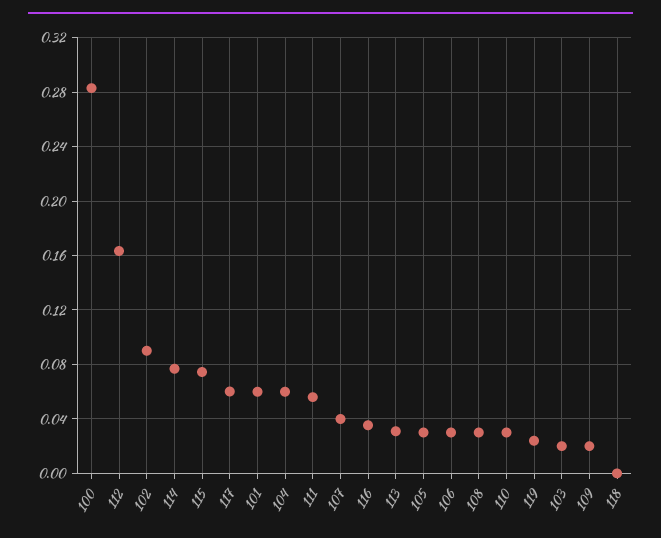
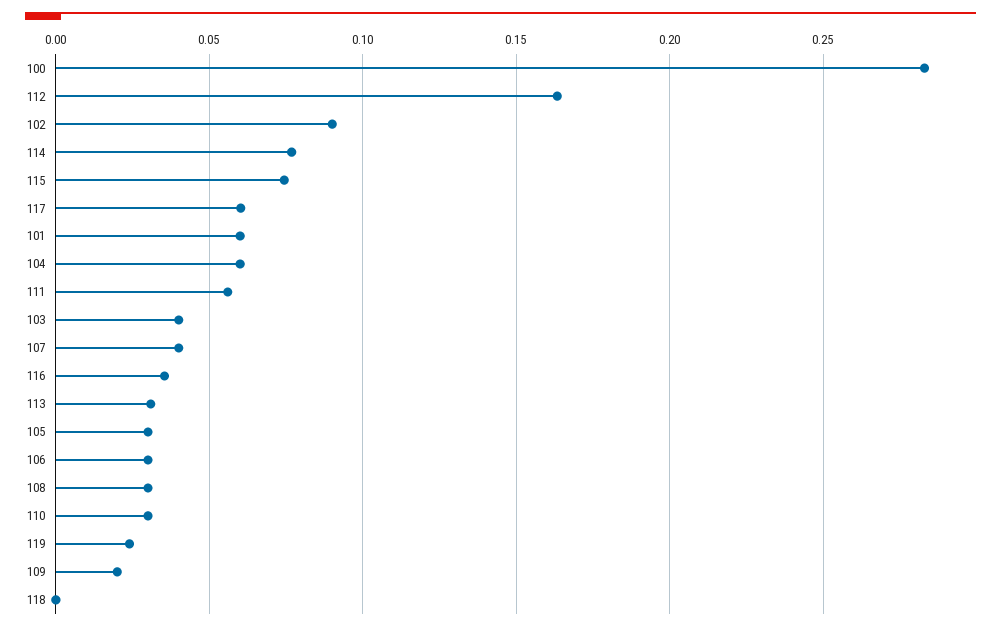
  {
    "100": 0.285,
    "112": 0.165,
    "102": 0.09,
    "114": 0.075,
    "115": 0.075,
    "117": 0.06,
    "101": 0.06,
    "104": 0.06,
    "111": 0.055,
    "107": 0.04,
    "116": 0.035,
    "113": 0.03,
    "105": 0.03,
    "106": 0.03,
    "108": 0.03,
    "110": 0.03,
    "119": 0.025,
-   "103": 0.02,
+   "103": 0.04,
    "109": 0.02,
    "118": 0
  }

